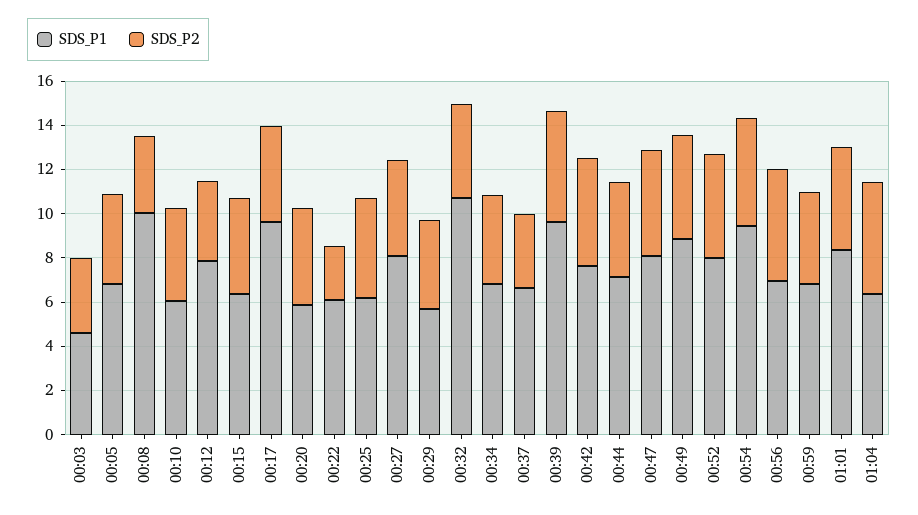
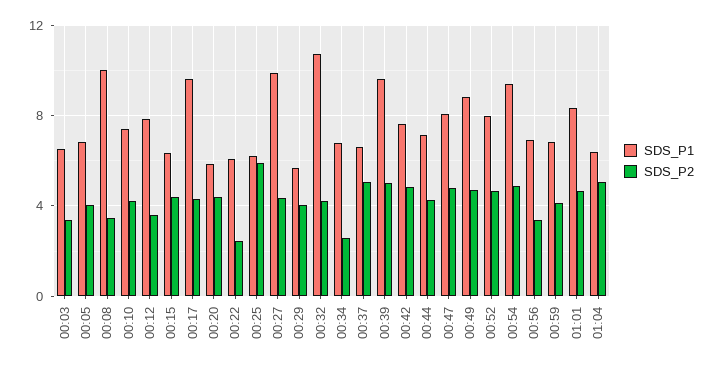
  {
    "SDS_P1": {
-     "00:03": 4.5,
+     "00:03": 6.5,
      "00:05": 7,
      "00:08": 10,
-     "00:10": 6,
+     "00:10": 7.5,
      "00:12": 8,
      "00:15": 6.5,
      "00:17": 9.5,
      "00:20": 6,
      "00:22": 6,
      "00:25": 6,
-     "00:27": 8,
+     "00:27": 10,
      "00:29": 5.5,
      "00:32": 10.5,
      "00:34": 7,
      "00:37": 6.5,
      "00:39": 9.5,
      "00:42": 7.5,
      "00:44": 7,
      "00:47": 8,
      "00:49": 9,
      "00:52": 8,
      "00:54": 9.5,
      "00:56": 7,
      "00:59": 7,
      "01:01": 8.5,
      "01:04": 6.5
    },
    "SDS_P2": {
      "00:03": 3.5,
      "00:05": 4,
      "00:08": 3.5,
      "00:10": 4,
      "00:12": 3.5,
      "00:15": 4.5,
      "00:17": 4.5,
      "00:20": 4.5,
      "00:22": 2.5,
-     "00:25": 4.5,
+     "00:25": 6,
      "00:27": 4.5,
      "00:29": 4,
      "00:32": 4,
-     "00:34": 4,
+     "00:34": 2.5,
-     "00:37": 3.5,
+     "00:37": 5,
      "00:39": 5,
      "00:42": 5,
      "00:44": 4.5,
      "00:47": 5,
      "00:49": 4.5,
      "00:52": 4.5,
      "00:54": 5,
-     "00:56": 5,
+     "00:56": 3.5,
      "00:59": 4,
      "01:01": 4.5,
      "01:04": 5
    }
  }

